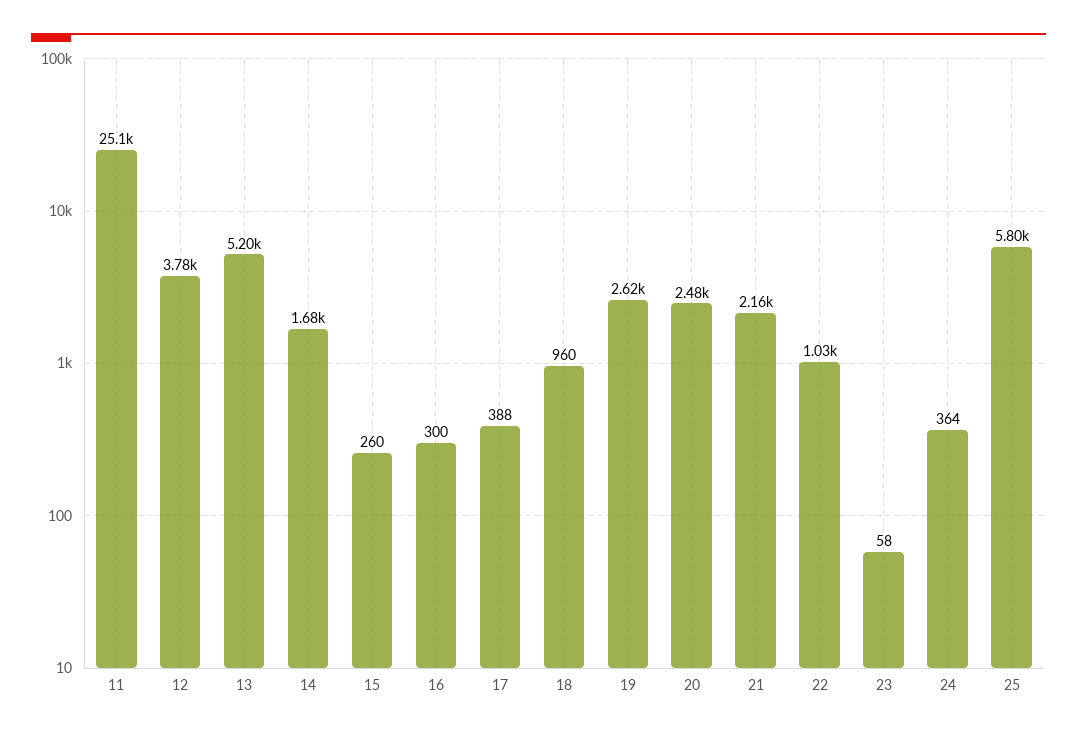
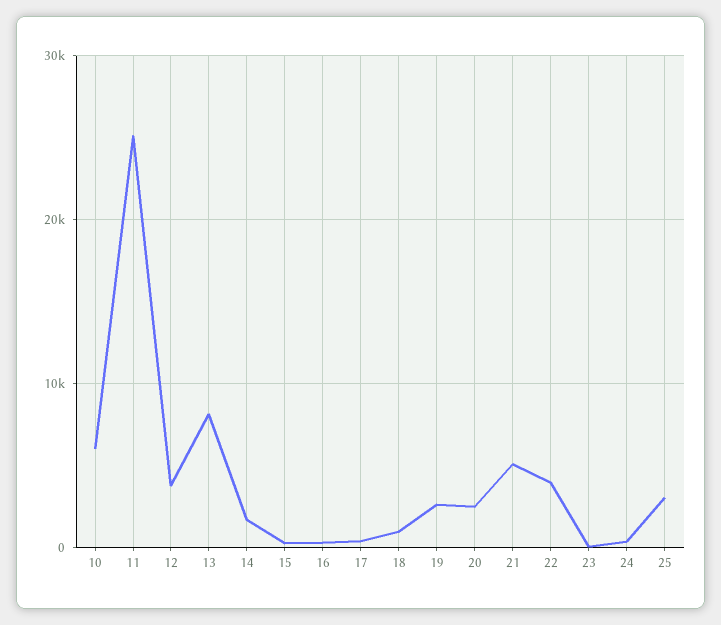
  {
    "11": 25100,
    "12": 3780,
-   "13": 5200,
+   "13": 8000,
    "14": 1680,
    "15": 260,
    "16": 300,
    "17": 388,
    "18": 960,
    "19": 2620,
    "20": 2480,
-   "21": 2160,
+   "21": 5000,
-   "22": 1030,
+   "22": 4000,
    "23": 58,
    "24": 364,
-   "25": 5800
+   "25": 3000,
+   "10": 6000
  }

